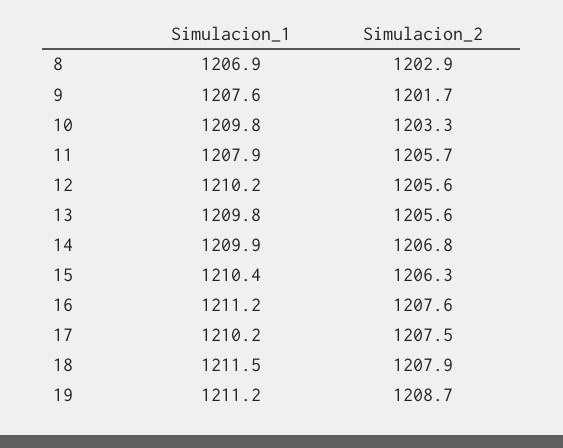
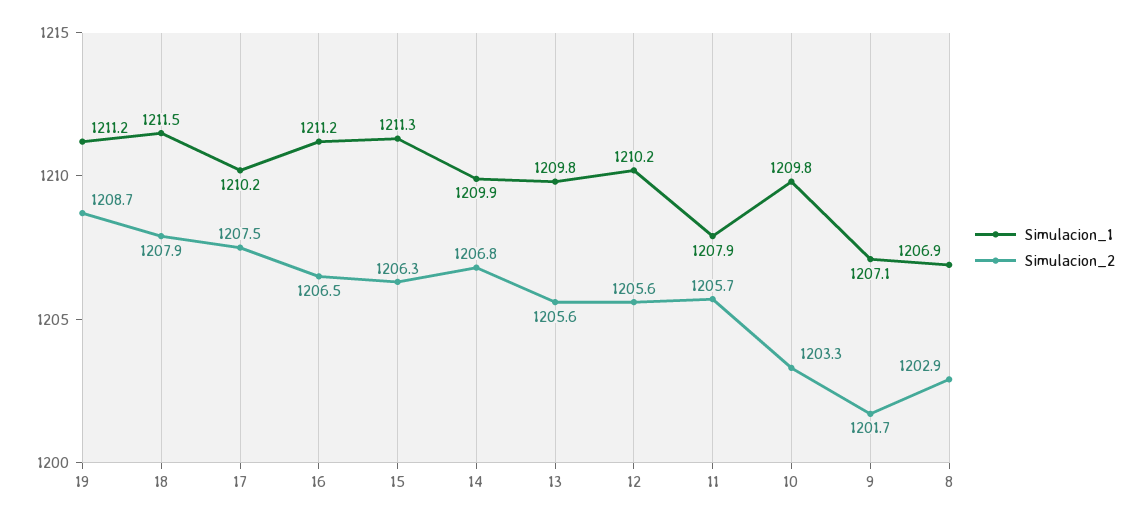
  {
    "Simulacion_1": {
      "8": 1206.9,
-     "9": 1207.6,
+     "9": 1207.1,
      "10": 1209.8,
      "11": 1207.9,
      "12": 1210.2,
      "13": 1209.8,
      "14": 1209.9,
-     "15": 1210.4,
+     "15": 1211.3,
      "16": 1211.2,
      "17": 1210.2,
      "18": 1211.5,
      "19": 1211.2
    },
    "Simulacion_2": {
      "8": 1202.9,
      "9": 1201.7,
      "10": 1203.3,
      "11": 1205.7,
      "12": 1205.6,
      "13": 1205.6,
      "14": 1206.8,
      "15": 1206.3,
-     "16": 1207.6,
+     "16": 1206.5,
      "17": 1207.5,
      "18": 1207.9,
      "19": 1208.7
    }
  }

